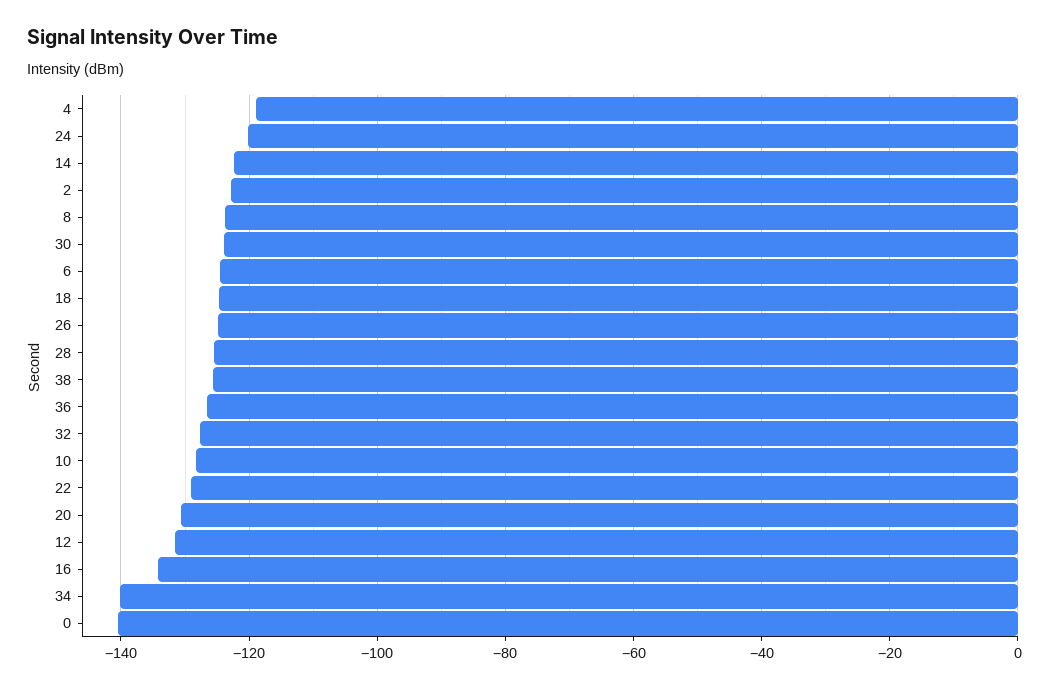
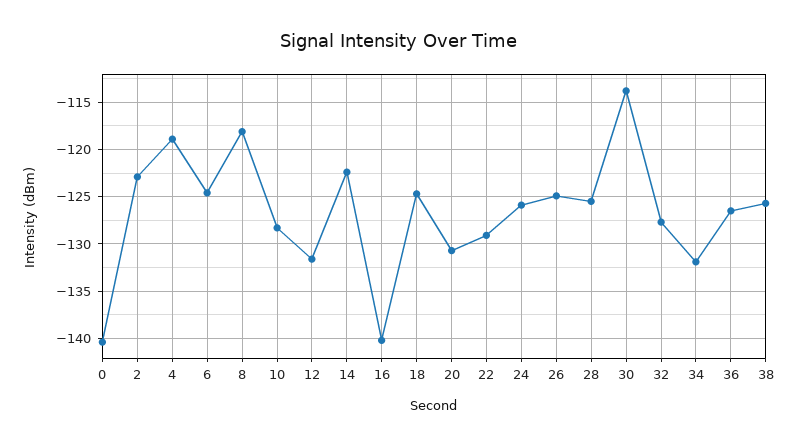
  {
    "4": -119,
-   "24": -120,
+   "24": -126,
    "14": -122,
    "2": -123,
-   "8": -124,
+   "8": -118,
-   "30": -124,
+   "30": -114,
    "6": -125,
    "18": -125,
    "26": -125,
    "28": -126,
    "38": -126,
    "36": -127,
    "32": -128,
    "10": -128,
    "22": -129,
    "20": -131,
    "12": -132,
-   "16": -134,
+   "16": -140,
-   "34": -140,
+   "34": -132,
    "0": -140
  }

